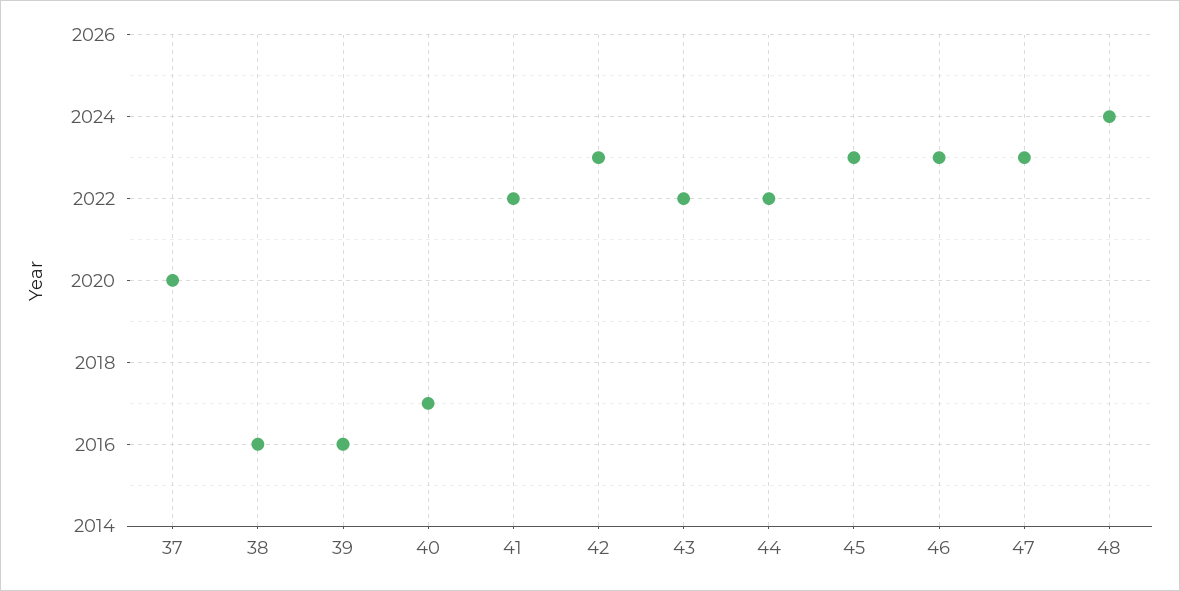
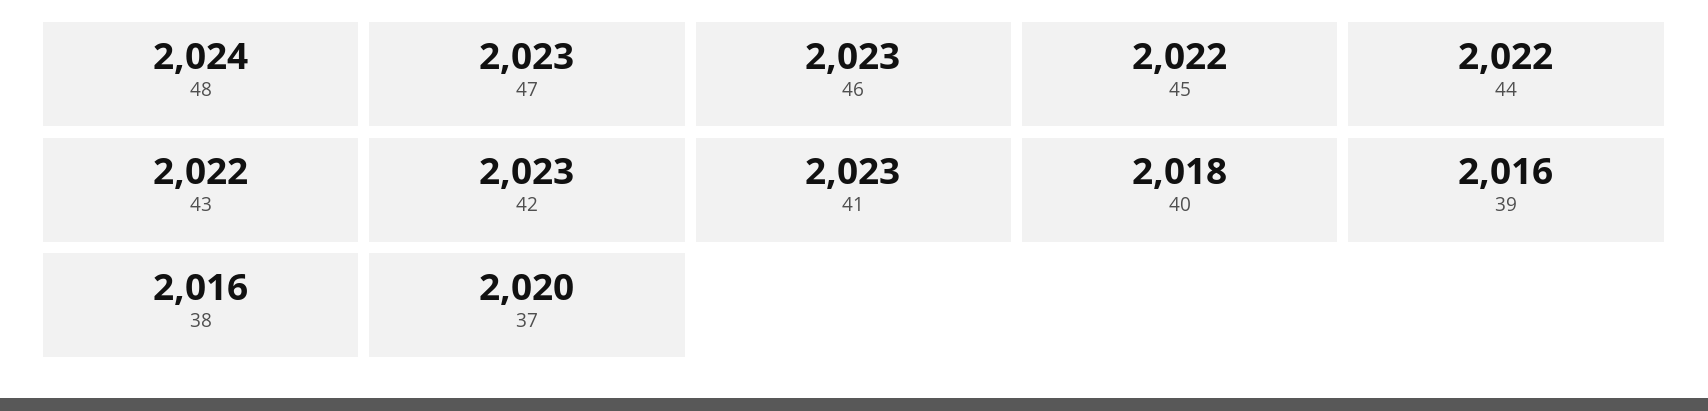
  {
    "37": 2020,
    "38": 2016,
    "39": 2016,
-   "40": 2017,
+   "40": 2018,
-   "41": 2022,
+   "41": 2023,
    "42": 2023,
    "43": 2022,
    "44": 2022,
-   "45": 2023,
+   "45": 2022,
    "46": 2023,
    "47": 2023,
    "48": 2024
  }

